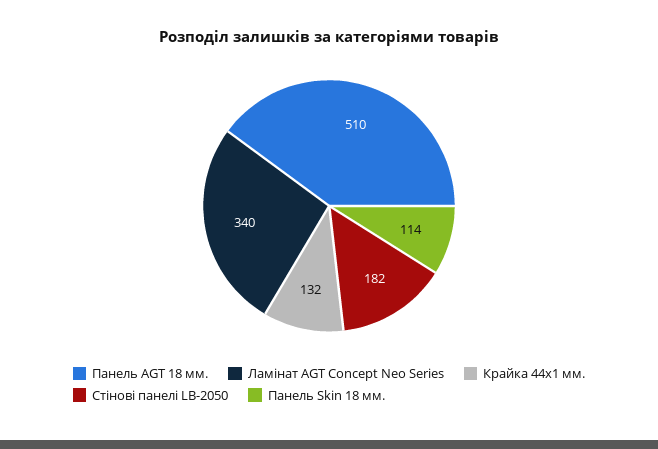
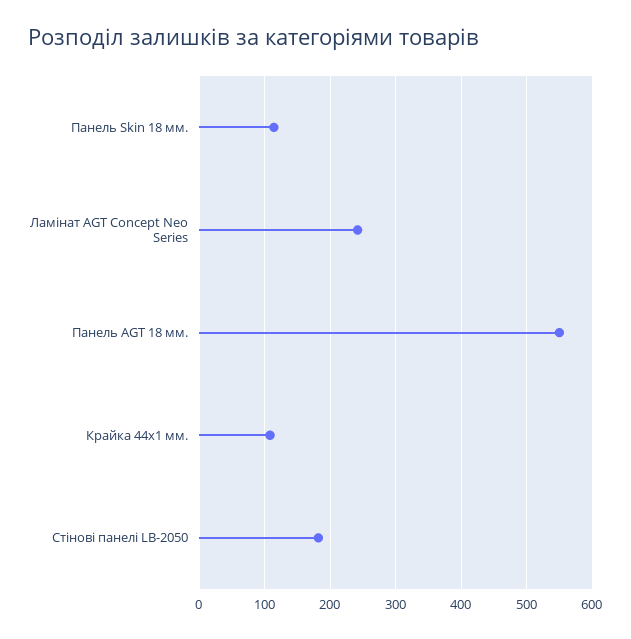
  {
-   "Панель AGT 18 мм.": 510,
+   "Панель AGT 18 мм.": 550,
-   "Ламінат AGT Concept Neo Series": 340,
+   "Ламінат AGT Concept Neo Series": 240,
-   "Крайка 44x1 мм.": 132,
+   "Крайка 44x1 мм.": 110,
    "Стінові панелі LB-2050": 182,
    "Панель Skin 18 мм.": 114
  }

